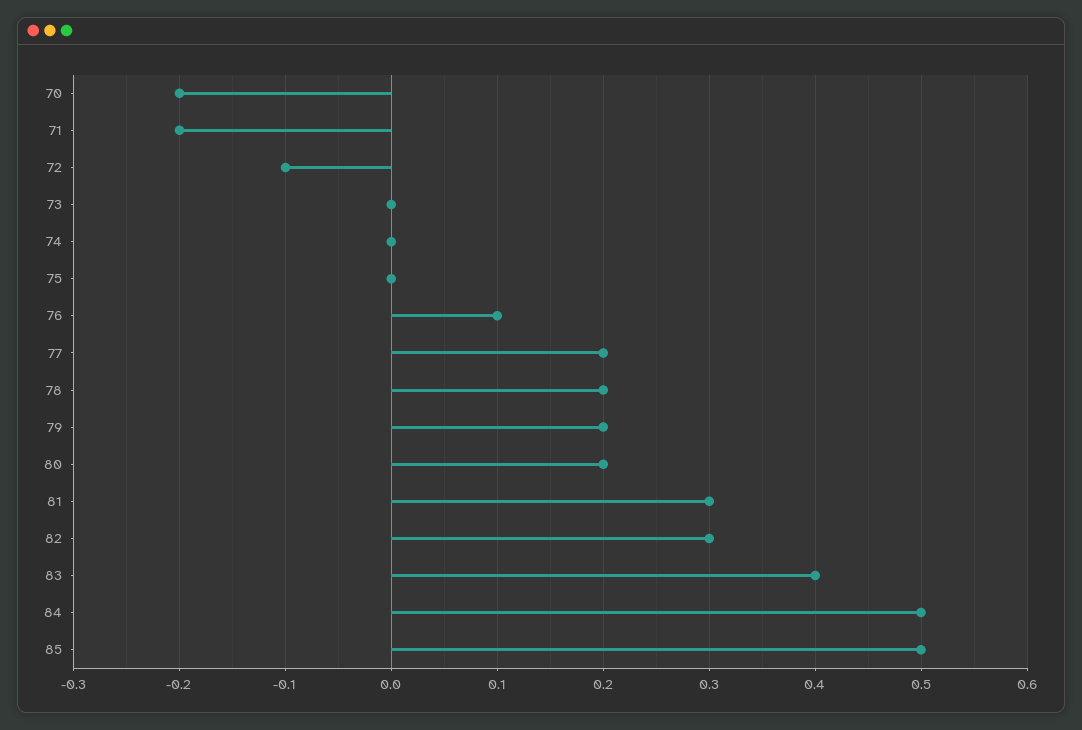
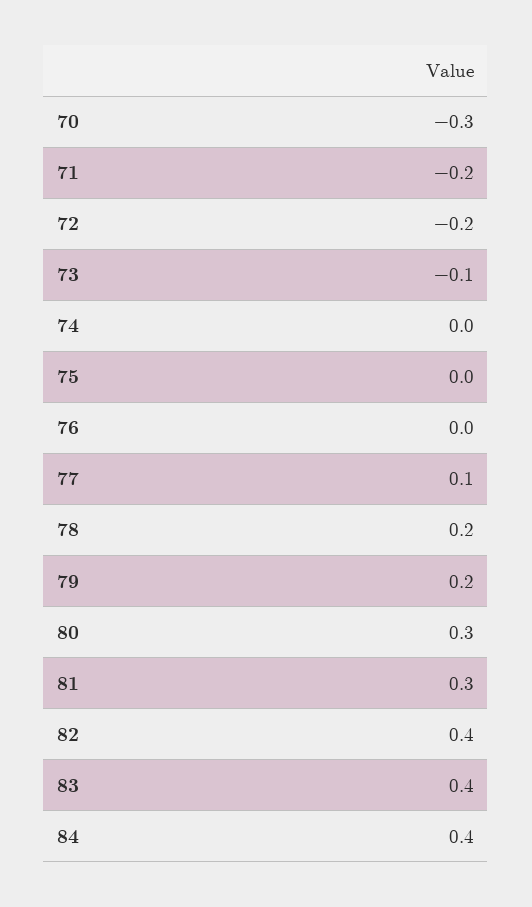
  {
-   "70": -0.2,
+   "70": -0.3,
    "71": -0.2,
-   "72": -0.1,
+   "72": -0.2,
-   "73": 0,
+   "73": -0.1,
    "74": 0,
    "75": 0,
-   "76": 0.1,
+   "76": 0,
-   "77": 0.2,
+   "77": 0.1,
    "78": 0.2,
    "79": 0.2,
-   "80": 0.2,
+   "80": 0.3,
    "81": 0.3,
-   "82": 0.3,
+   "82": 0.4,
    "83": 0.4,
-   "84": 0.5,
+   "84": 0.4
-   "85": 0.5
  }

